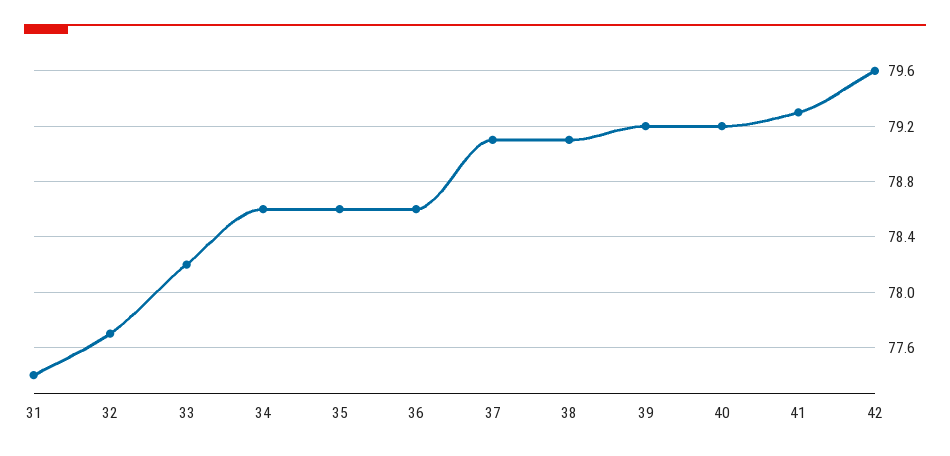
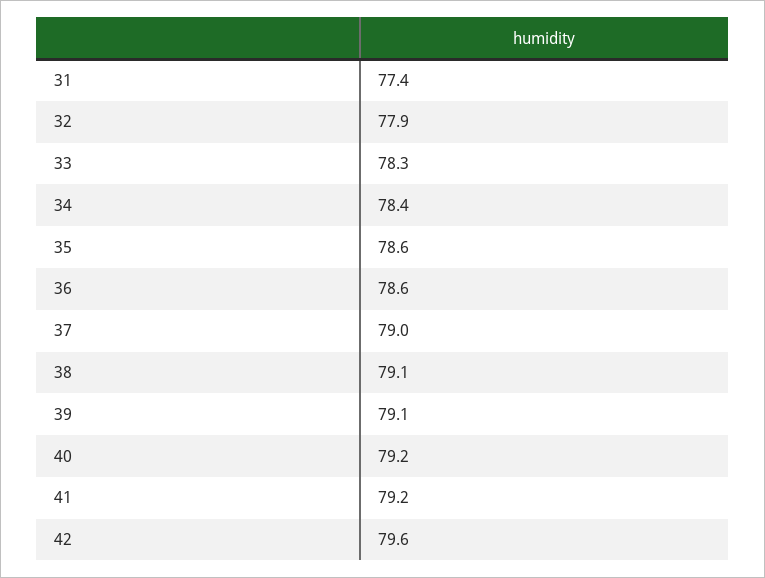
  {
    "31": 77.4,
-   "32": 77.7,
+   "32": 77.9,
-   "33": 78.2,
+   "33": 78.3,
-   "34": 78.6,
+   "34": 78.4,
    "35": 78.6,
    "36": 78.6,
-   "37": 79.1,
+   "37": 79,
    "38": 79.1,
-   "39": 79.2,
+   "39": 79.1,
    "40": 79.2,
-   "41": 79.3,
+   "41": 79.2,
    "42": 79.6
  }

